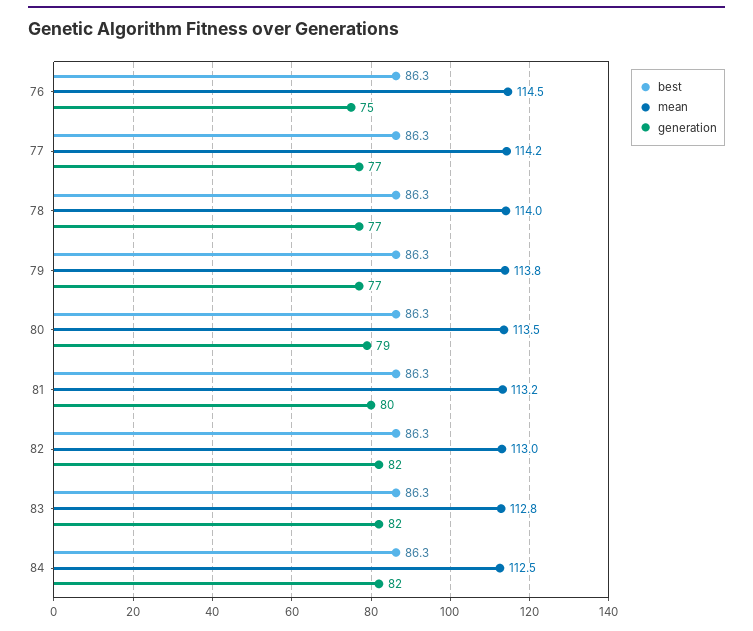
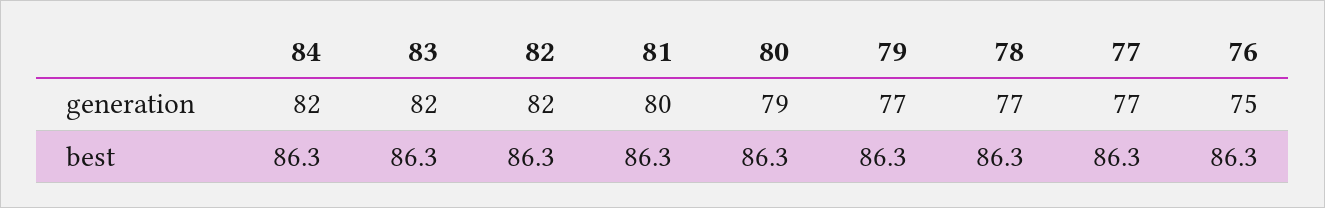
  {
    "best": {
      "76": 86.3,
      "77": 86.3,
      "78": 86.3,
      "79": 86.3,
      "80": 86.3,
      "81": 86.3,
      "82": 86.3,
      "83": 86.3,
      "84": 86.3
    },
-   "mean": {
-     "76": 114.5,
-     "77": 114.2,
-     "78": 114,
-     "79": 113.8,
-     "80": 113.5,
-     "81": 113.2,
-     "82": 113,
-     "83": 112.8,
-     "84": 112.5
-   },
    "generation": {
      "76": 75,
      "77": 77,
      "78": 77,
      "79": 77,
      "80": 79,
      "81": 80,
      "82": 82,
      "83": 82,
      "84": 82
    }
  }

